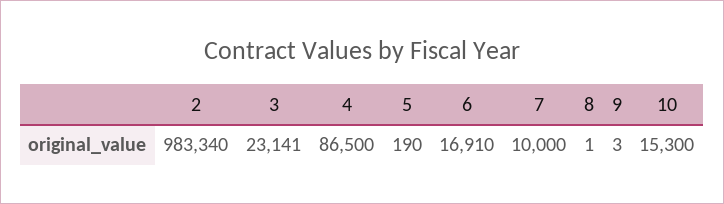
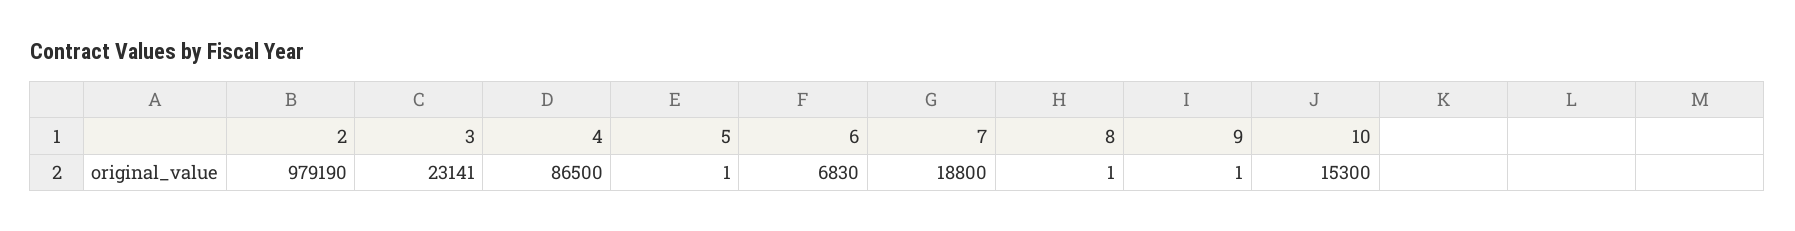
  {
-   "2": 983340,
+   "2": 979190,
    "3": 23141,
    "4": 86500,
-   "5": 190,
+   "5": 1,
-   "6": 16910,
+   "6": 6830,
-   "7": 10000,
+   "7": 18800,
    "8": 1,
-   "9": 3,
+   "9": 1,
    "10": 15300
  }

